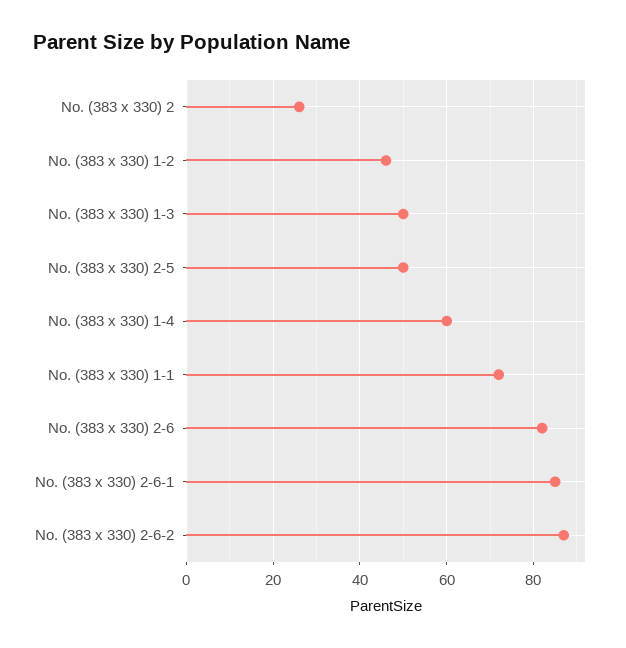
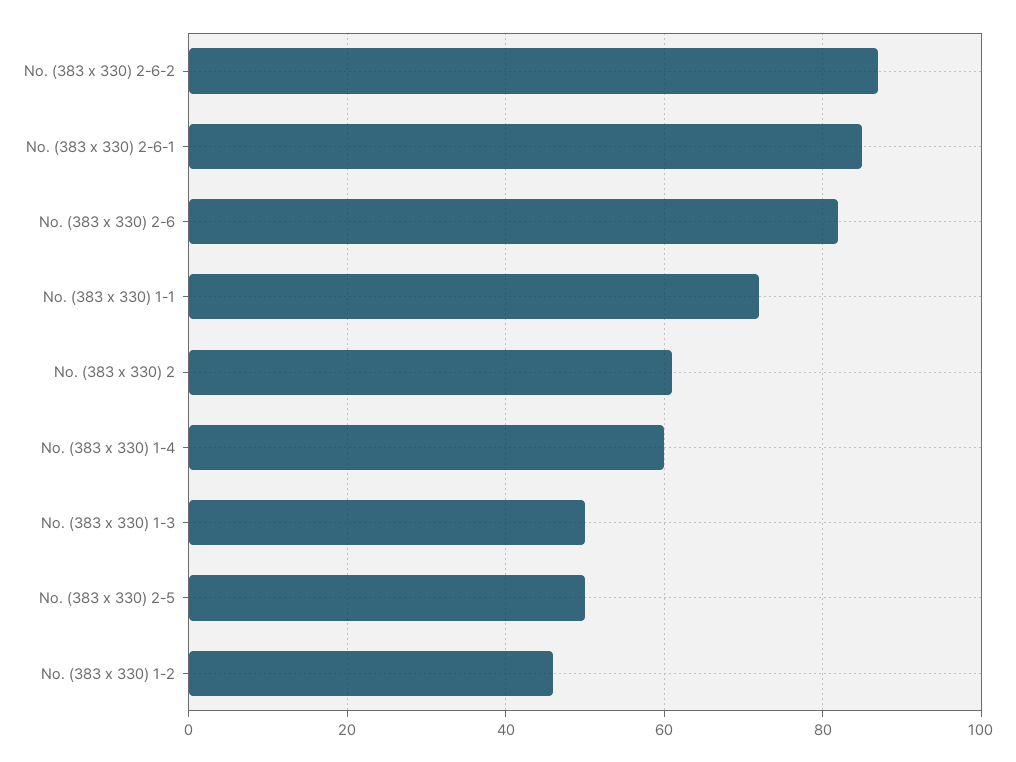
  {
-   "No. (383 x 330) 2": 25,
+   "No. (383 x 330) 2": 60,
    "No. (383 x 330) 1-2": 45,
    "No. (383 x 330) 1-3": 50,
    "No. (383 x 330) 2-5": 50,
    "No. (383 x 330) 1-4": 60,
    "No. (383 x 330) 1-1": 70,
    "No. (383 x 330) 2-6": 80,
    "No. (383 x 330) 2-6-1": 85,
    "No. (383 x 330) 2-6-2": 85
  }

